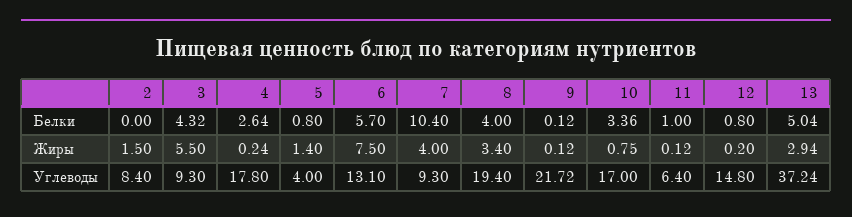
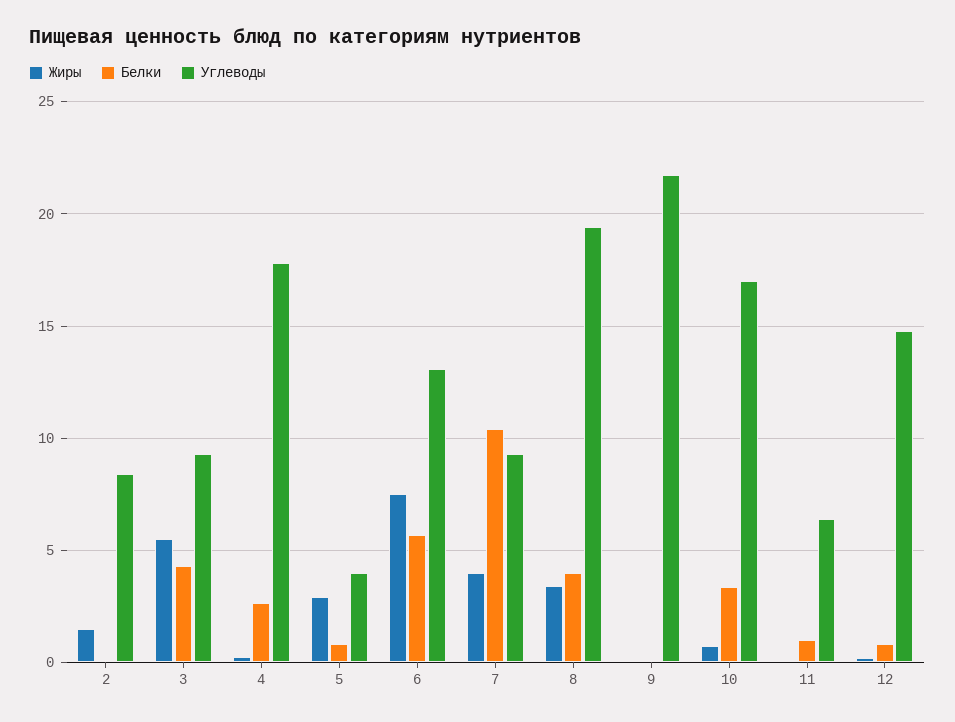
  {
    "Белки": {
      "2": 0,
      "3": 4.32,
      "4": 2.64,
      "5": 0.8,
      "6": 5.7,
      "7": 10.4,
      "8": 4,
      "9": 0.12,
      "10": 3.36,
      "11": 1,
-     "12": 0.8,
+     "12": 0.8
-     "13": 5.04
    },
    "Жиры": {
      "2": 1.5,
      "3": 5.5,
      "4": 0.24,
-     "5": 1.4,
+     "5": 3,
      "6": 7.5,
      "7": 4,
      "8": 3.4,
      "9": 0.12,
      "10": 0.75,
      "11": 0.12,
-     "12": 0.2,
+     "12": 0.2
-     "13": 2.94
    },
    "Углеводы": {
      "2": 8.4,
      "3": 9.3,
      "4": 17.8,
      "5": 4,
      "6": 13.1,
      "7": 9.3,
      "8": 19.4,
      "9": 21.72,
      "10": 17,
      "11": 6.4,
-     "12": 14.8,
+     "12": 14.8
-     "13": 37.24
    }
  }

